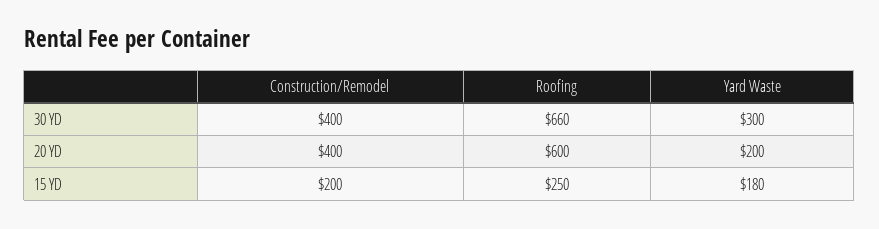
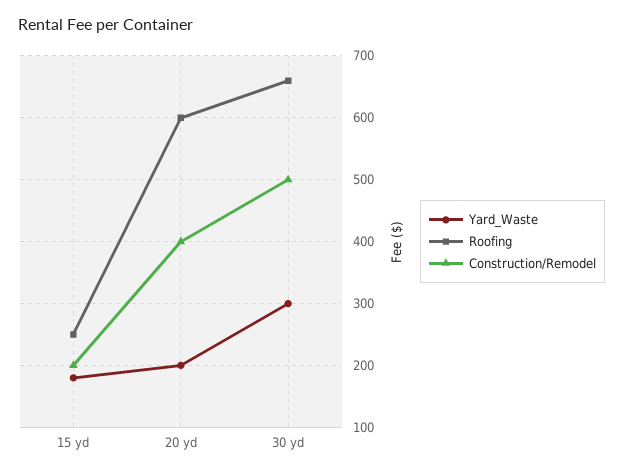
  {
    "Construction/Remodel": {
-     "30 YD": 400,
+     "30 YD": 500,
      "20 YD": 400,
      "15 YD": 200
    },
    "Roofing": {
      "30 YD": 660,
      "20 YD": 600,
      "15 YD": 250
    },
    "Yard Waste": {
      "30 YD": 300,
      "20 YD": 200,
      "15 YD": 180
    }
  }

